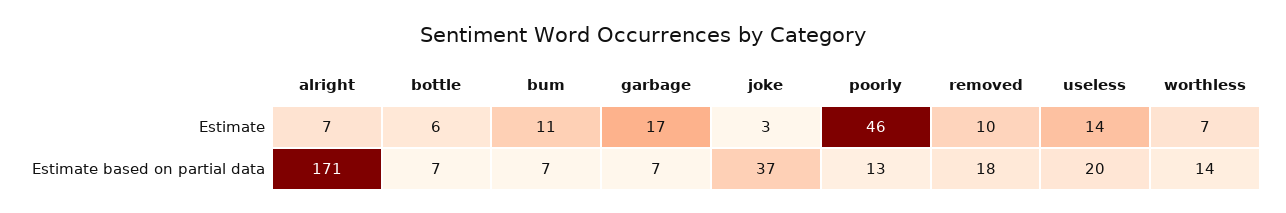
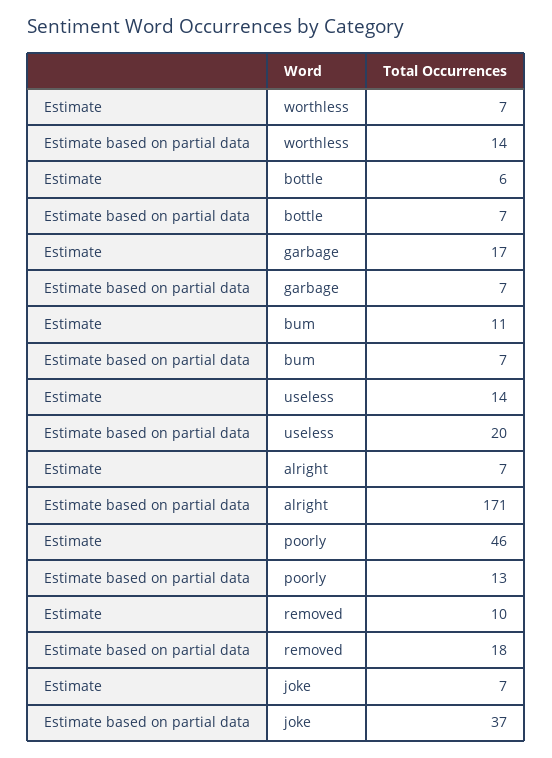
  {
    "alright": {
      "Estimate": 7,
      "Estimate based on partial data": 171
    },
    "bottle": {
      "Estimate": 6,
      "Estimate based on partial data": 7
    },
    "bum": {
      "Estimate": 11,
      "Estimate based on partial data": 7
    },
    "garbage": {
      "Estimate": 17,
      "Estimate based on partial data": 7
    },
    "joke": {
-     "Estimate": 3,
+     "Estimate": 7,
      "Estimate based on partial data": 37
    },
    "poorly": {
      "Estimate": 46,
      "Estimate based on partial data": 13
    },
    "removed": {
      "Estimate": 10,
      "Estimate based on partial data": 18
    },
    "useless": {
      "Estimate": 14,
      "Estimate based on partial data": 20
    },
    "worthless": {
      "Estimate": 7,
      "Estimate based on partial data": 14
    }
  }

